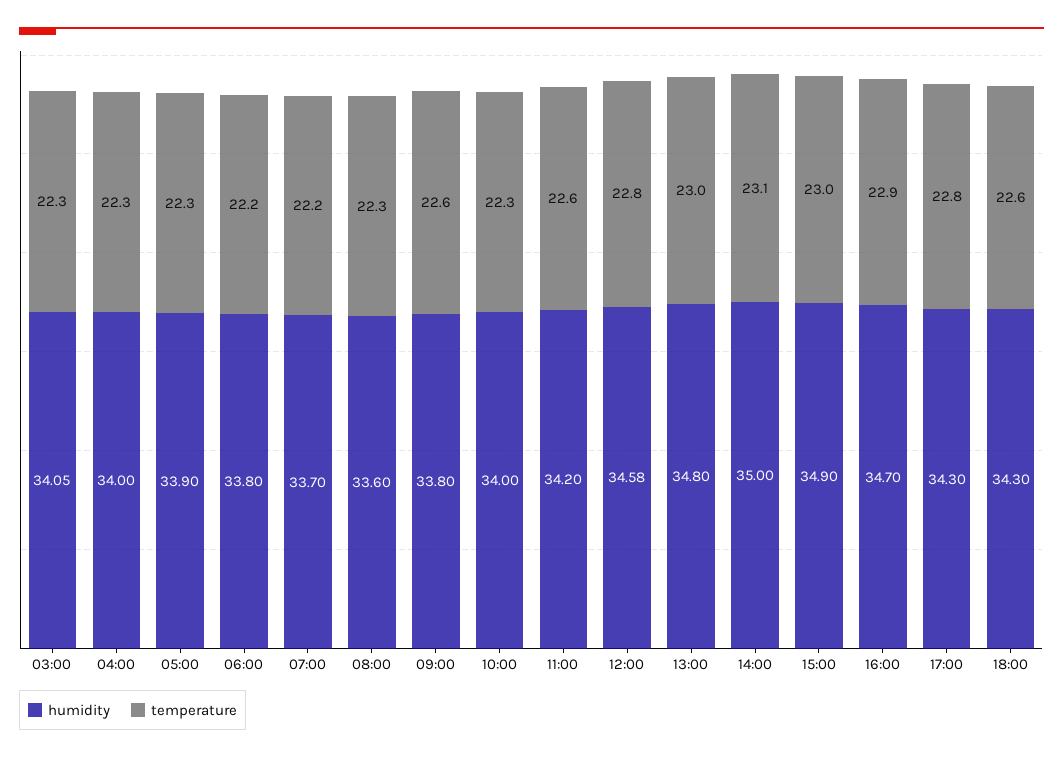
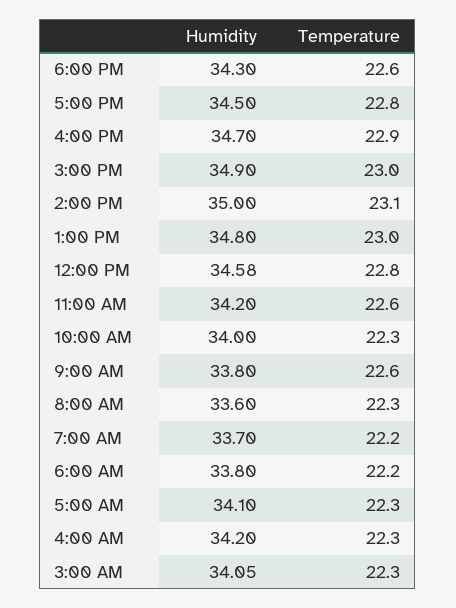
  {
    "humidity": {
      "03:00": 34.05,
-     "04:00": 34,
+     "04:00": 34.2,
-     "05:00": 33.9,
+     "05:00": 34.1,
      "06:00": 33.8,
      "07:00": 33.7,
      "08:00": 33.6,
      "09:00": 33.8,
      "10:00": 34,
      "11:00": 34.2,
      "12:00": 34.58,
      "13:00": 34.8,
      "14:00": 35,
      "15:00": 34.9,
      "16:00": 34.7,
-     "17:00": 34.3,
+     "17:00": 34.5,
      "18:00": 34.3
    },
    "temperature": {
      "03:00": 22.3,
      "04:00": 22.3,
      "05:00": 22.3,
      "06:00": 22.2,
      "07:00": 22.2,
      "08:00": 22.3,
      "09:00": 22.6,
      "10:00": 22.3,
      "11:00": 22.6,
      "12:00": 22.8,
      "13:00": 23,
      "14:00": 23.1,
      "15:00": 23,
      "16:00": 22.9,
      "17:00": 22.8,
      "18:00": 22.6
    }
  }

